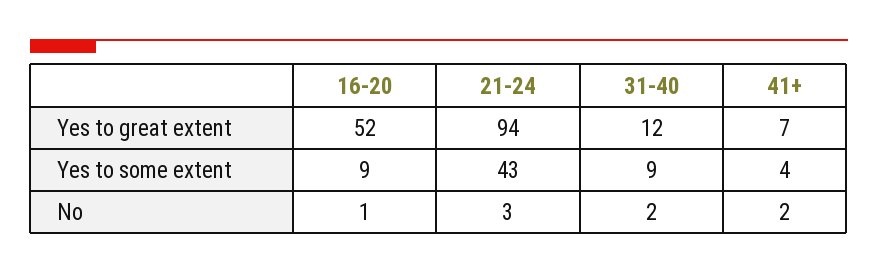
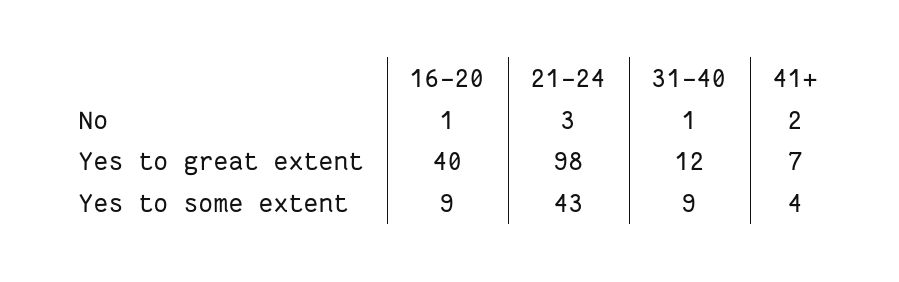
  {
    "16-20": {
-     "Yes to great extent": 52,
+     "Yes to great extent": 40,
      "Yes to some extent": 9,
      "No": 1
    },
    "21-24": {
-     "Yes to great extent": 94,
+     "Yes to great extent": 98,
      "Yes to some extent": 43,
      "No": 3
    },
    "31-40": {
      "Yes to great extent": 12,
      "Yes to some extent": 9,
-     "No": 2
+     "No": 1
    },
    "41+": {
      "Yes to great extent": 7,
      "Yes to some extent": 4,
      "No": 2
    }
  }

